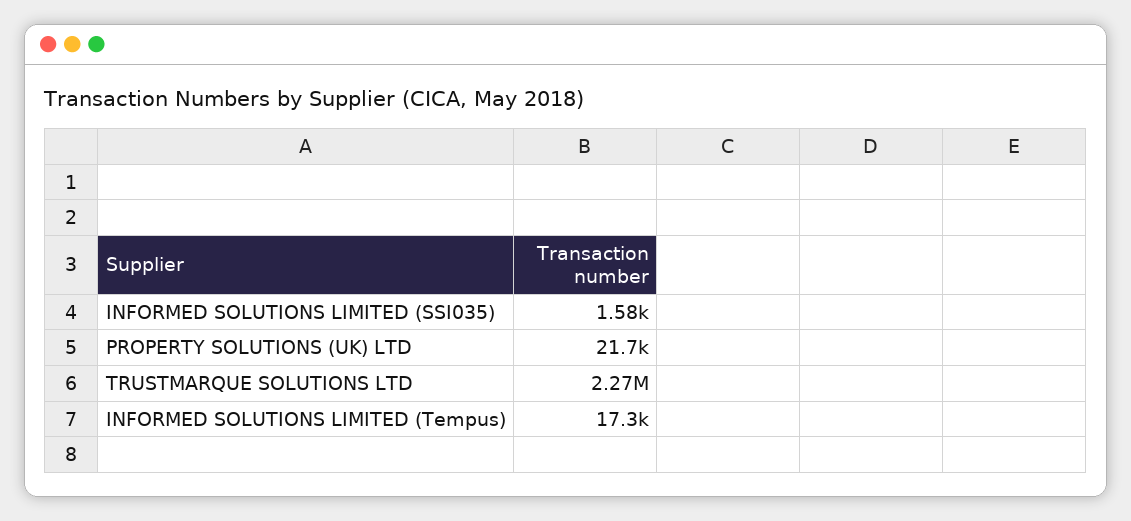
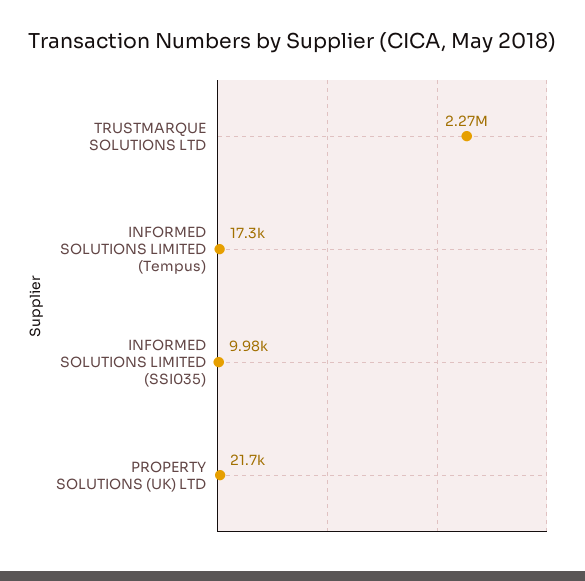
  {
-   "INFORMED SOLUTIONS LIMITED (SSI035)": 1580,
+   "INFORMED SOLUTIONS LIMITED (SSI035)": 9980,
    "PROPERTY SOLUTIONS (UK) LTD": 21700,
    "TRUSTMARQUE SOLUTIONS LTD": 2270000,
    "INFORMED SOLUTIONS LIMITED (Tempus)": 17300
  }

